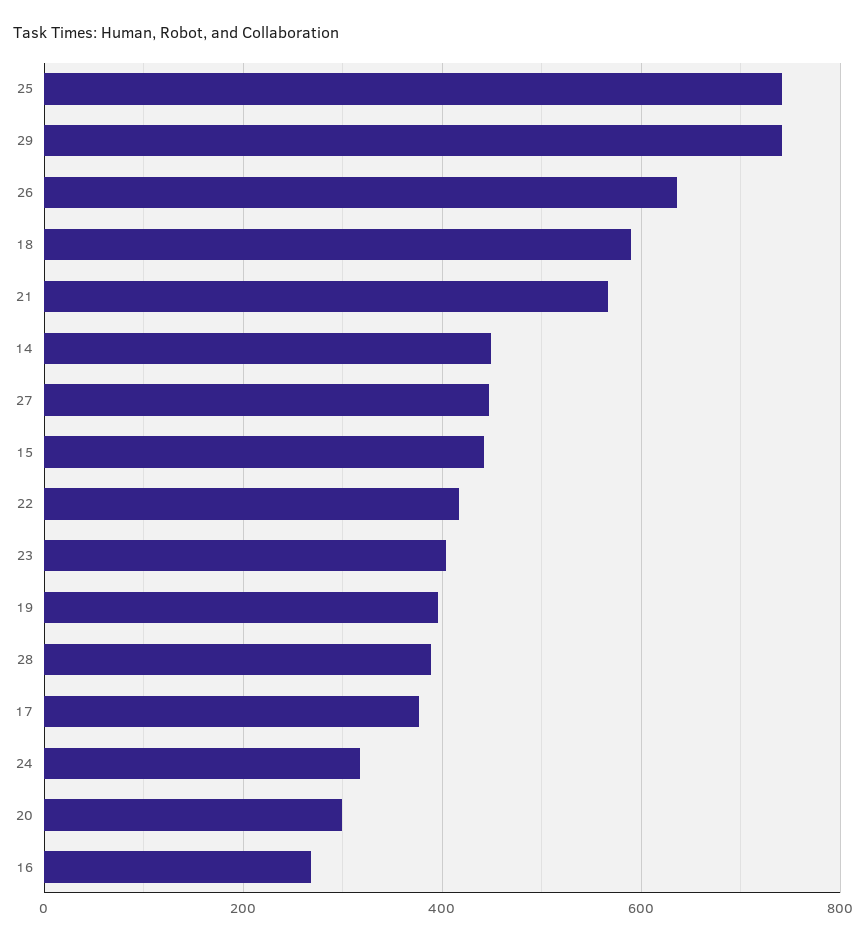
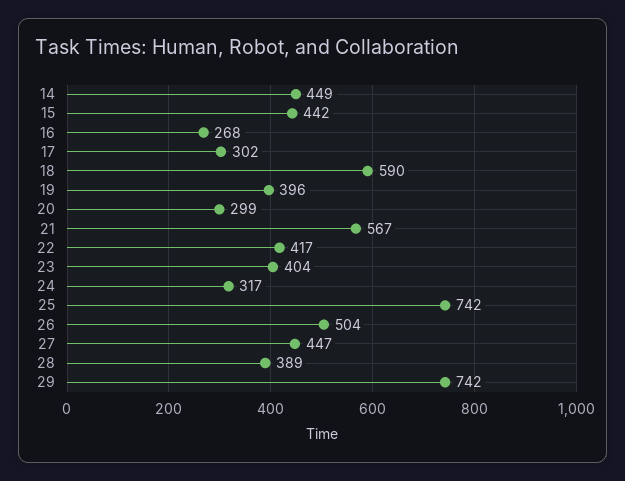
  {
    "25": 742,
    "29": 742,
-   "26": 640,
+   "26": 504,
    "18": 590,
    "21": 567,
    "14": 449,
    "27": 447,
    "15": 442,
    "22": 417,
    "23": 404,
    "19": 396,
    "28": 389,
-   "17": 380,
+   "17": 302,
    "24": 317,
    "20": 299,
    "16": 268
  }

